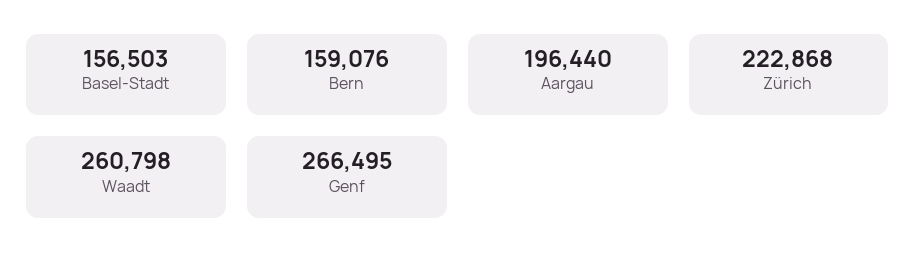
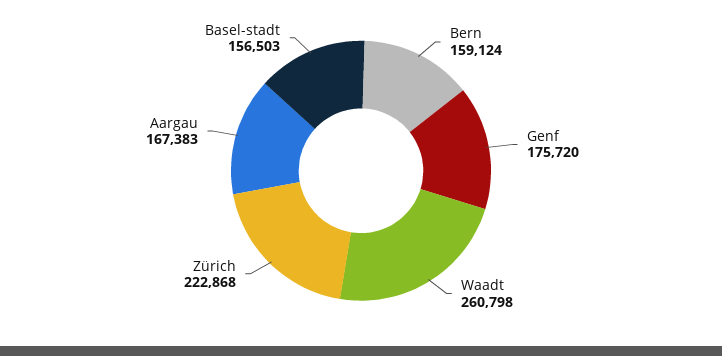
  {
    "Basel-Stadt": 156503,
-   "Bern": 159076,
+   "Bern": 159124,
-   "Aargau": 196440,
+   "Aargau": 167383,
    "Zürich": 222868,
    "Waadt": 260798,
-   "Genf": 266495
+   "Genf": 175720
  }

